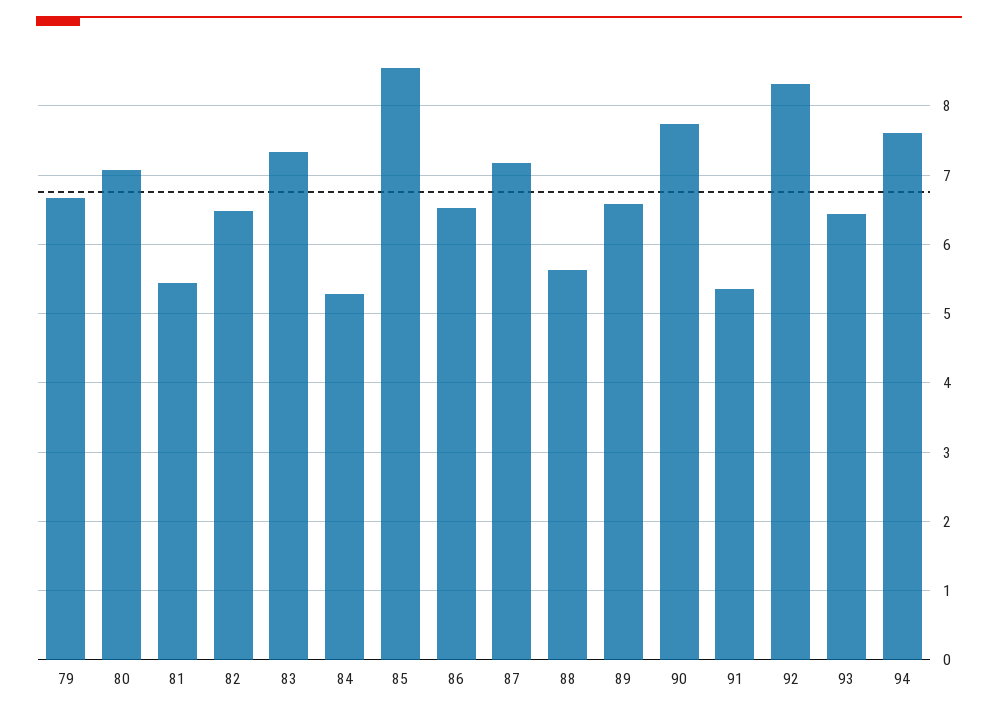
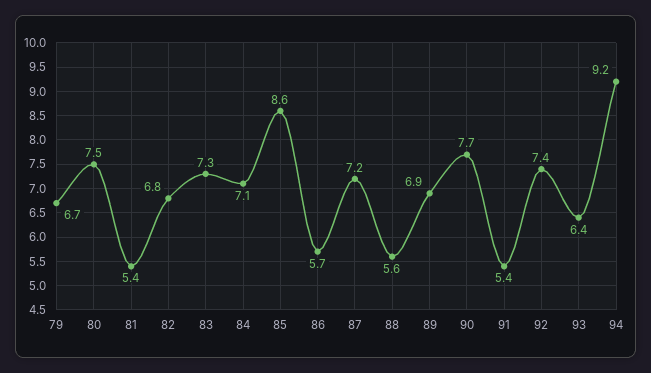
  {
    "79": 6.7,
-   "80": 7.1,
+   "80": 7.5,
    "81": 5.4,
-   "82": 6.5,
+   "82": 6.8,
    "83": 7.3,
-   "84": 5.3,
+   "84": 7.1,
    "85": 8.6,
-   "86": 6.5,
+   "86": 5.7,
    "87": 7.2,
    "88": 5.6,
-   "89": 6.6,
+   "89": 6.9,
    "90": 7.7,
    "91": 5.4,
-   "92": 8.3,
+   "92": 7.4,
    "93": 6.4,
-   "94": 7.6
+   "94": 9.2
  }

